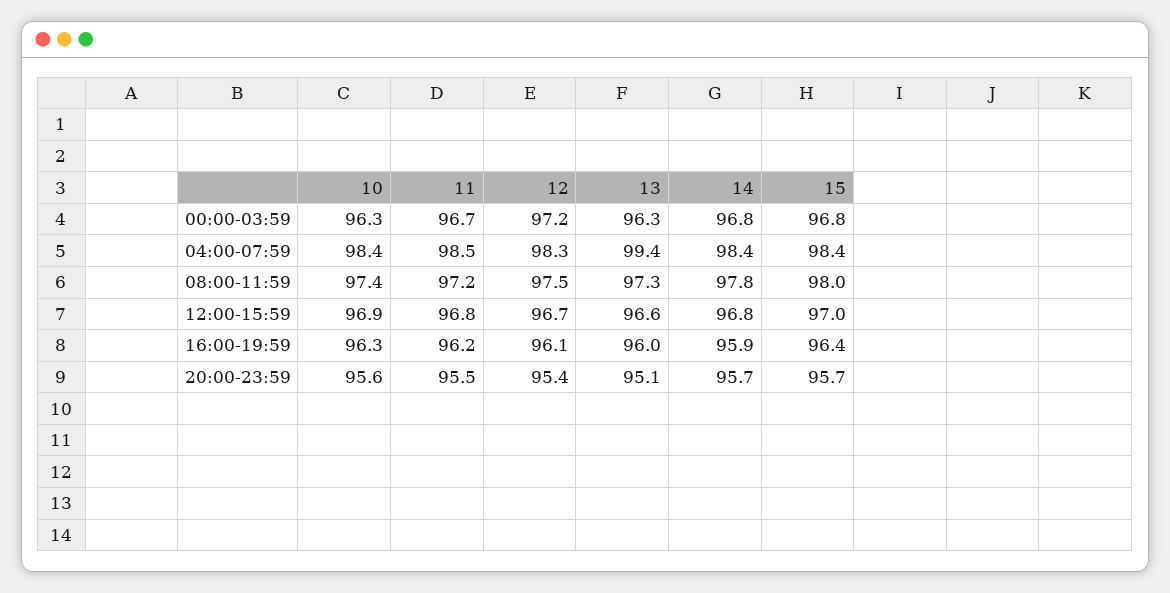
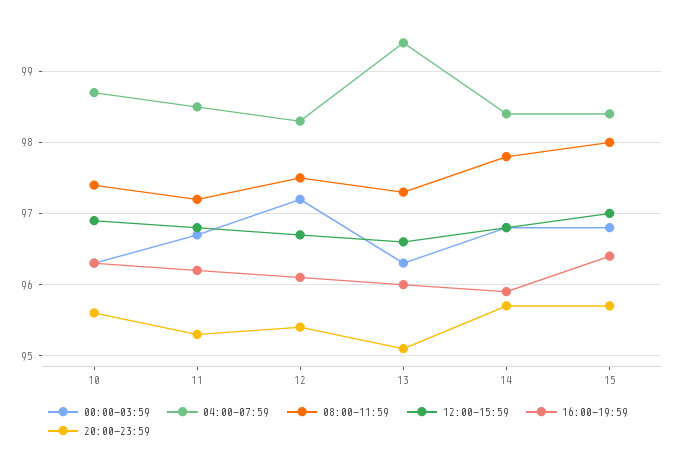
  {
    "00:00-03:59": {
      "10": 96.3,
      "11": 96.7,
      "12": 97.2,
      "13": 96.3,
      "14": 96.8,
      "15": 96.8
    },
    "04:00-07:59": {
-     "10": 98.4,
+     "10": 98.7,
      "11": 98.5,
      "12": 98.3,
      "13": 99.4,
      "14": 98.4,
      "15": 98.4
    },
    "08:00-11:59": {
      "10": 97.4,
      "11": 97.2,
      "12": 97.5,
      "13": 97.3,
      "14": 97.8,
      "15": 98
    },
    "12:00-15:59": {
      "10": 96.9,
      "11": 96.8,
      "12": 96.7,
      "13": 96.6,
      "14": 96.8,
      "15": 97
    },
    "16:00-19:59": {
      "10": 96.3,
      "11": 96.2,
      "12": 96.1,
      "13": 96,
      "14": 95.9,
      "15": 96.4
    },
    "20:00-23:59": {
      "10": 95.6,
-     "11": 95.5,
+     "11": 95.3,
      "12": 95.4,
      "13": 95.1,
      "14": 95.7,
      "15": 95.7
    }
  }

